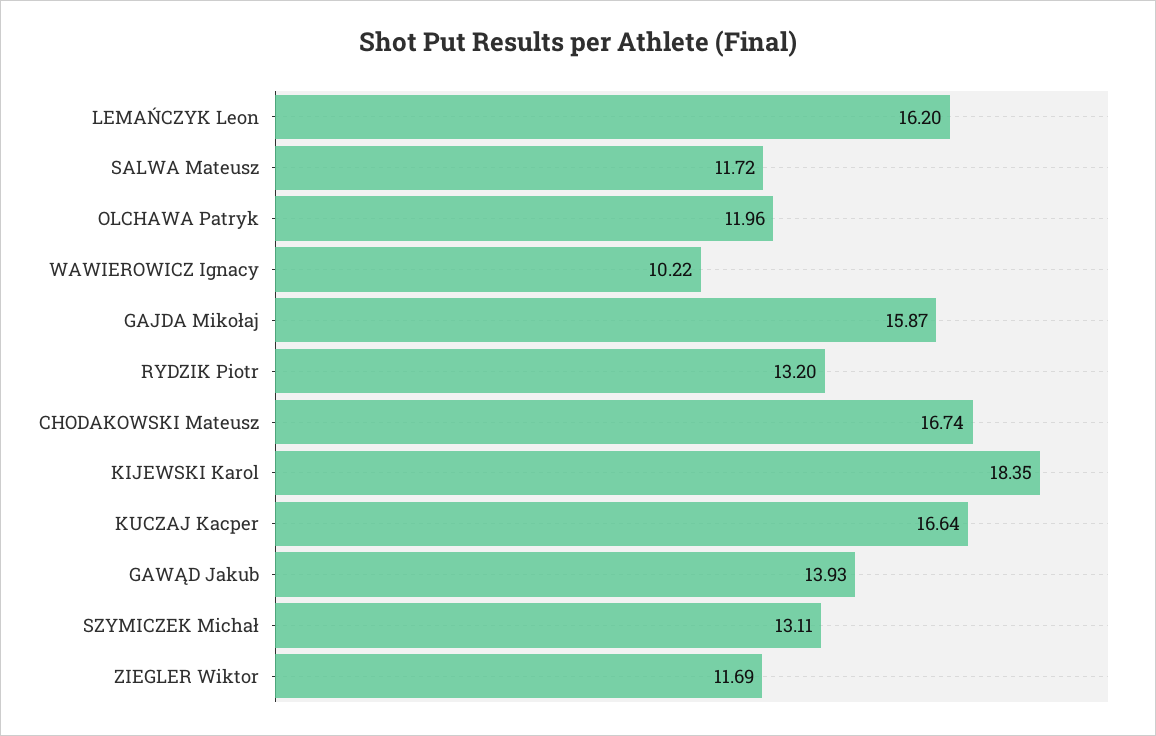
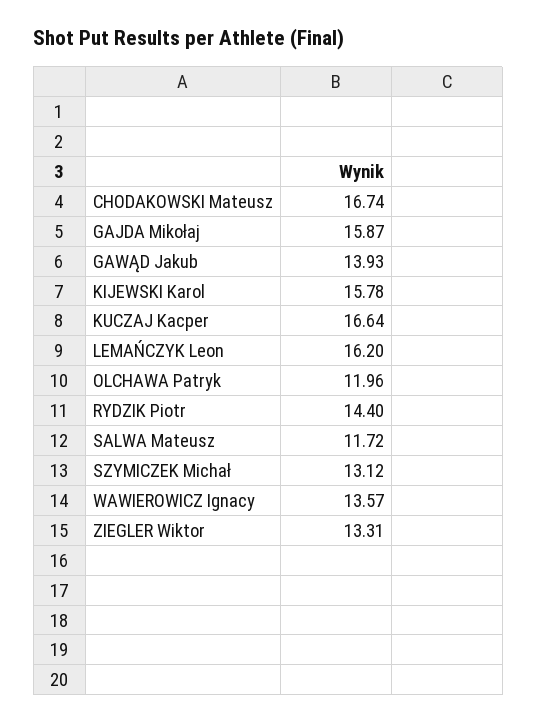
  {
    "LEMAŃCZYK Leon": 16.2,
    "SALWA Mateusz": 11.72,
    "OLCHAWA Patryk": 11.96,
-   "WAWIEROWICZ Ignacy": 10.22,
+   "WAWIEROWICZ Ignacy": 13.57,
    "GAJDA Mikołaj": 15.87,
-   "RYDZIK Piotr": 13.2,
+   "RYDZIK Piotr": 14.4,
    "CHODAKOWSKI Mateusz": 16.74,
-   "KIJEWSKI Karol": 18.35,
+   "KIJEWSKI Karol": 15.78,
    "KUCZAJ Kacper": 16.64,
    "GAWĄD Jakub": 13.93,
-   "SZYMICZEK Michał": 13.11,
+   "SZYMICZEK Michał": 13.12,
-   "ZIEGLER Wiktor": 11.69
+   "ZIEGLER Wiktor": 13.31
  }

